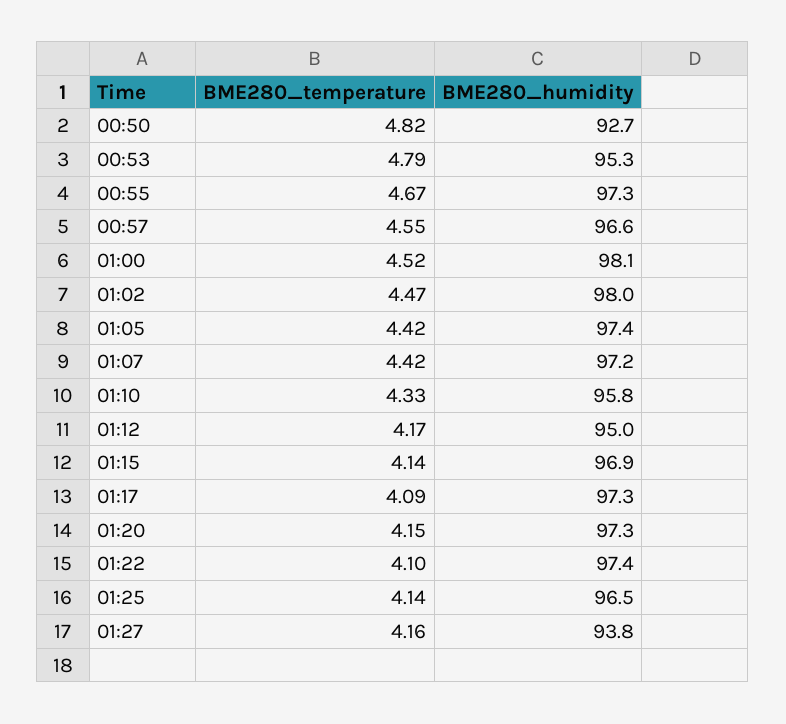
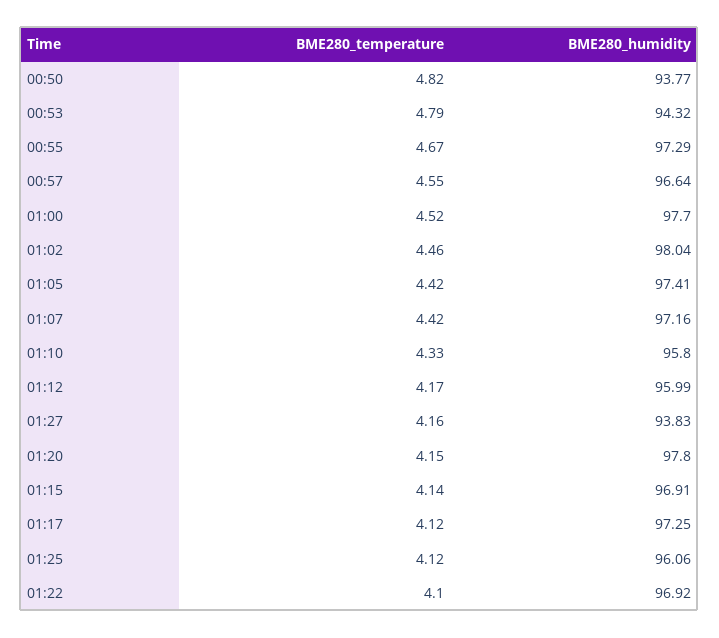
  {
    "BME280_temperature": {
      "00:50": 4.82,
      "00:53": 4.79,
      "00:55": 4.67,
      "00:57": 4.55,
      "01:00": 4.52,
-     "01:02": 4.47,
+     "01:02": 4.46,
      "01:05": 4.42,
      "01:07": 4.42,
      "01:10": 4.33,
      "01:12": 4.17,
      "01:15": 4.14,
-     "01:17": 4.09,
+     "01:17": 4.12,
      "01:20": 4.15,
      "01:22": 4.1,
-     "01:25": 4.14,
+     "01:25": 4.12,
      "01:27": 4.16
    },
    "BME280_humidity": {
-     "00:50": 92.7,
+     "00:50": 93.77,
-     "00:53": 95.3,
+     "00:53": 94.32,
      "00:55": 97.29,
      "00:57": 96.64,
-     "01:00": 98.1,
+     "01:00": 97.7,
      "01:02": 98.04,
      "01:05": 97.41,
      "01:07": 97.16,
      "01:10": 95.8,
-     "01:12": 95,
+     "01:12": 95.99,
      "01:15": 96.91,
      "01:17": 97.25,
-     "01:20": 97.3,
+     "01:20": 97.8,
-     "01:22": 97.4,
+     "01:22": 96.92,
-     "01:25": 96.5,
+     "01:25": 96.06,
      "01:27": 93.83
    }
  }

